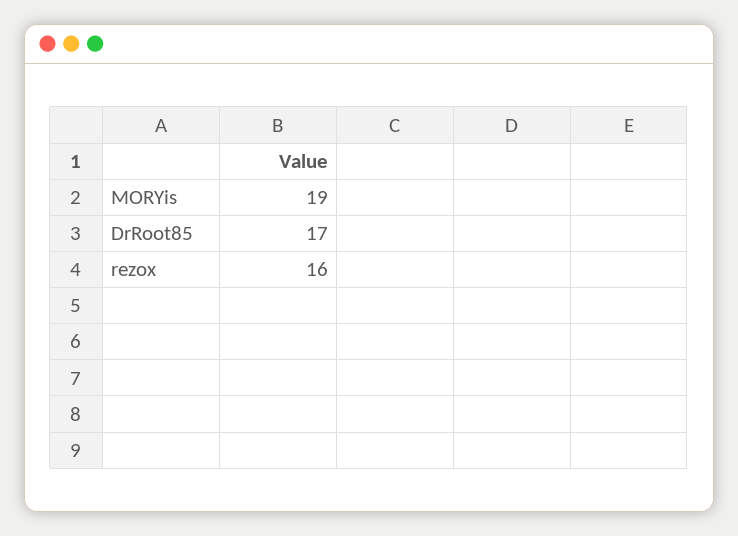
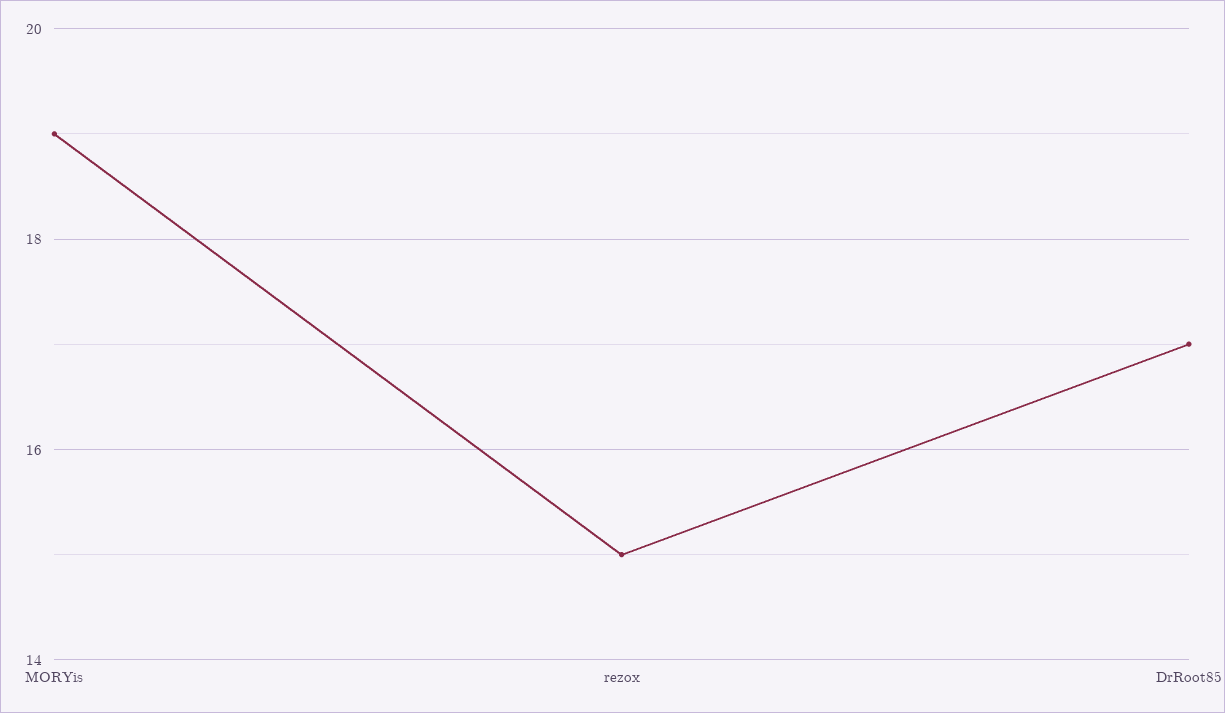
  {
    "MORYis": 19,
    "DrRoot85": 17,
-   "rezox": 16
+   "rezox": 15
  }

